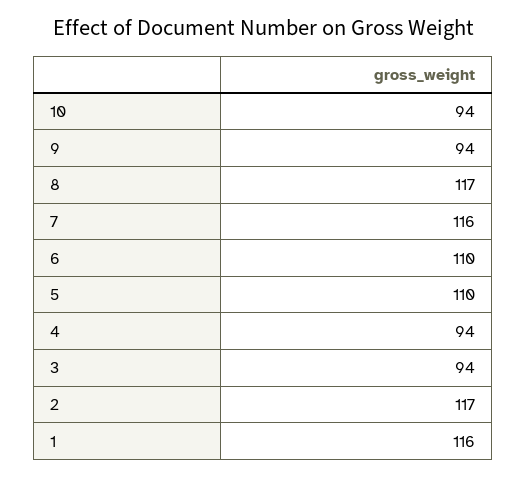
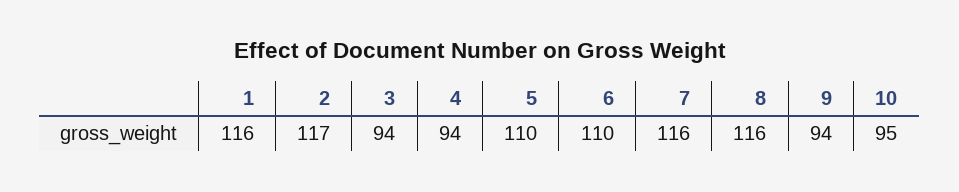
  {
-   "10": 94,
+   "10": 95,
    "9": 94,
-   "8": 117,
+   "8": 116,
    "7": 116,
    "6": 110,
    "5": 110,
    "4": 94,
    "3": 94,
    "2": 117,
    "1": 116
  }

